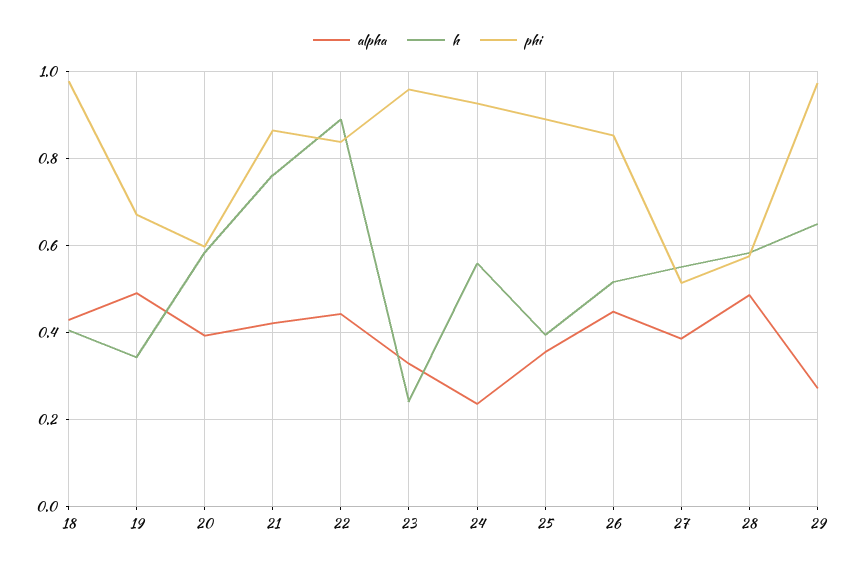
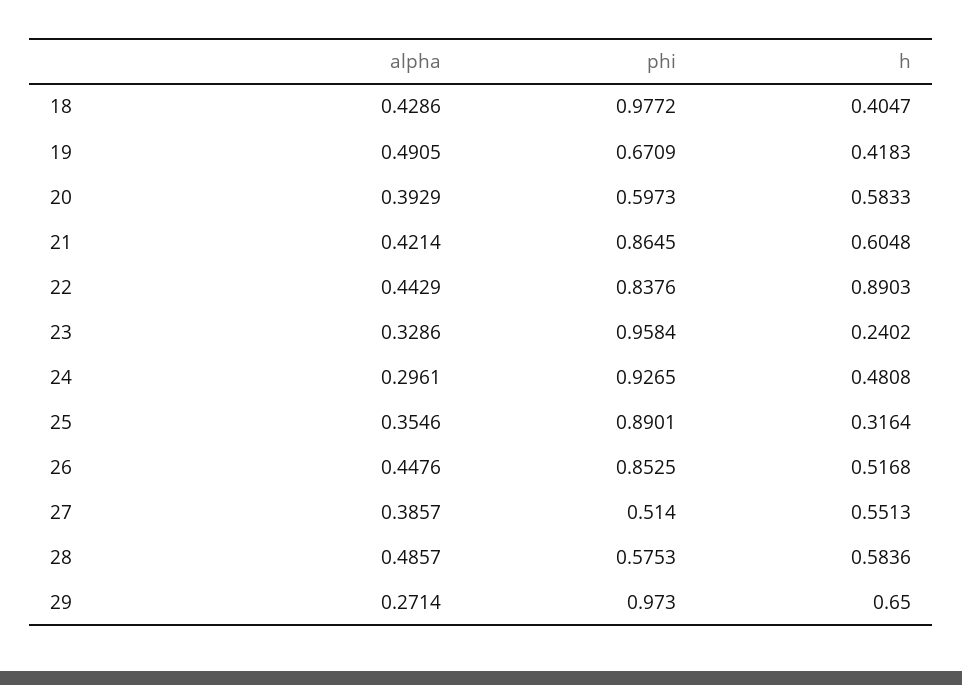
  {
    "alpha": {
      "18": 0.4286,
      "19": 0.4905,
      "20": 0.3929,
      "21": 0.4214,
      "22": 0.4429,
      "23": 0.3286,
-     "24": 0.24,
+     "24": 0.2961,
      "25": 0.3546,
      "26": 0.4476,
      "27": 0.3857,
      "28": 0.4857,
      "29": 0.2714
    },
    "h": {
      "18": 0.4047,
-     "19": 0.34,
+     "19": 0.4183,
      "20": 0.5833,
-     "21": 0.76,
+     "21": 0.6048,
      "22": 0.8903,
      "23": 0.2402,
-     "24": 0.56,
+     "24": 0.4808,
-     "25": 0.4,
+     "25": 0.3164,
      "26": 0.5168,
      "27": 0.5513,
      "28": 0.5836,
      "29": 0.65
    },
    "phi": {
      "18": 0.9772,
      "19": 0.6709,
      "20": 0.5973,
      "21": 0.8645,
      "22": 0.8376,
      "23": 0.9584,
      "24": 0.9265,
      "25": 0.8901,
      "26": 0.8525,
      "27": 0.514,
      "28": 0.5753,
      "29": 0.973
    }
  }

